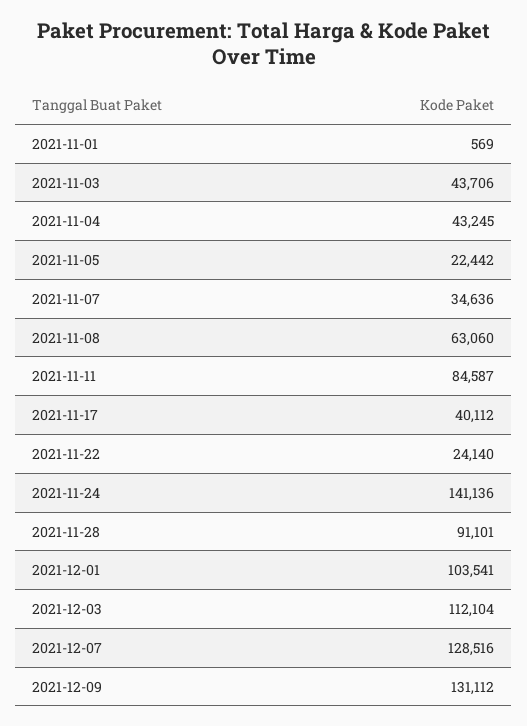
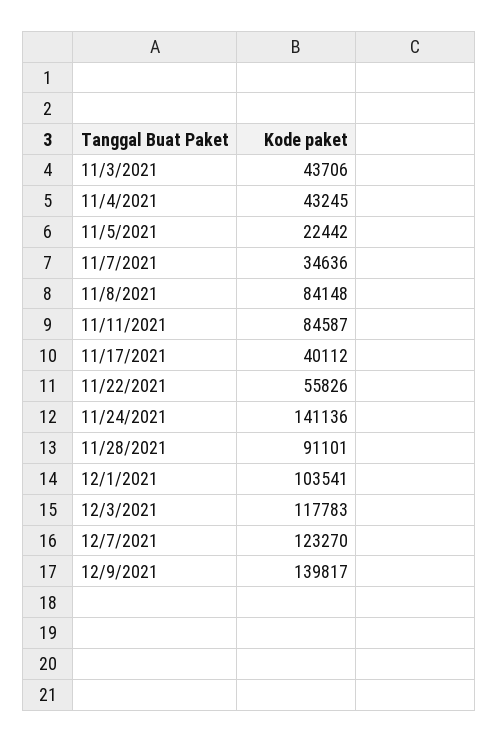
  {
-   "2021-11-01": 569,
    "2021-11-03": 43706,
    "2021-11-04": 43245,
    "2021-11-05": 22442,
    "2021-11-07": 34636,
-   "2021-11-08": 63060,
+   "2021-11-08": 84148,
    "2021-11-11": 84587,
    "2021-11-17": 40112,
-   "2021-11-22": 24140,
+   "2021-11-22": 55826,
    "2021-11-24": 141136,
    "2021-11-28": 91101,
    "2021-12-01": 103541,
-   "2021-12-03": 112104,
+   "2021-12-03": 117783,
-   "2021-12-07": 128516,
+   "2021-12-07": 123270,
-   "2021-12-09": 131112
+   "2021-12-09": 139817
  }

